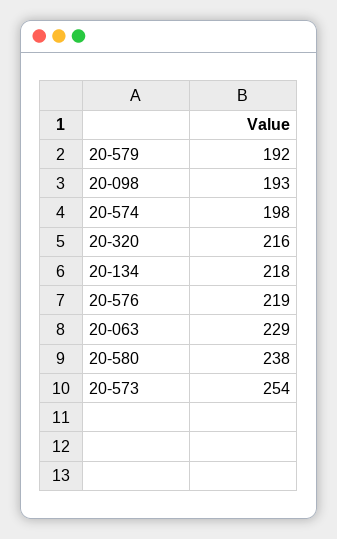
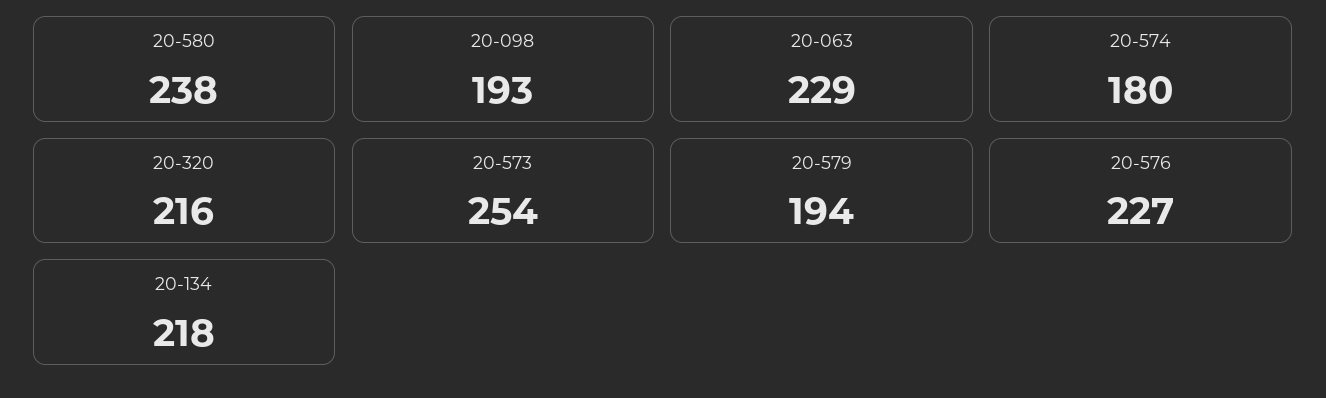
  {
-   "20-579": 192,
+   "20-579": 194,
    "20-098": 193,
-   "20-574": 198,
+   "20-574": 180,
    "20-320": 216,
    "20-134": 218,
-   "20-576": 219,
+   "20-576": 227,
    "20-063": 229,
    "20-580": 238,
    "20-573": 254
  }

